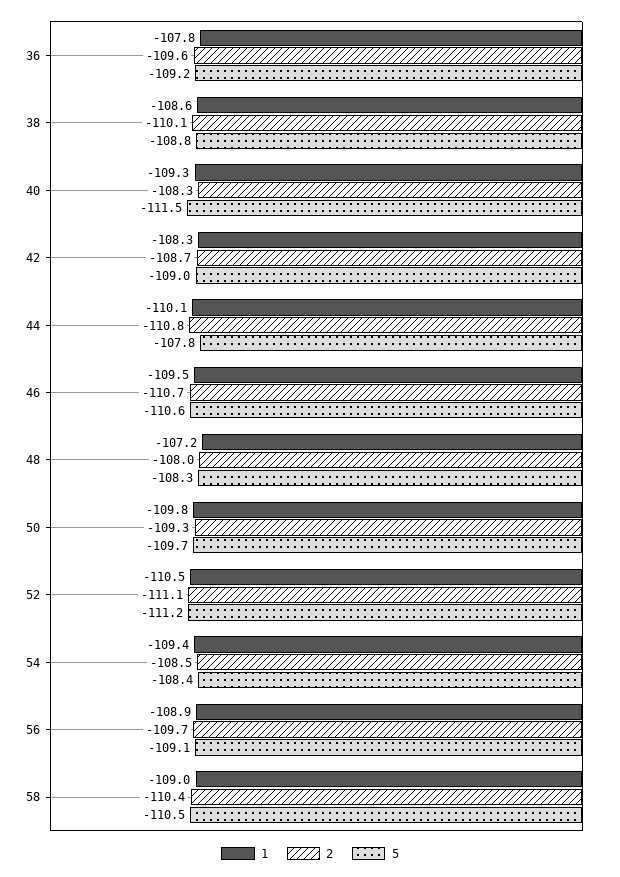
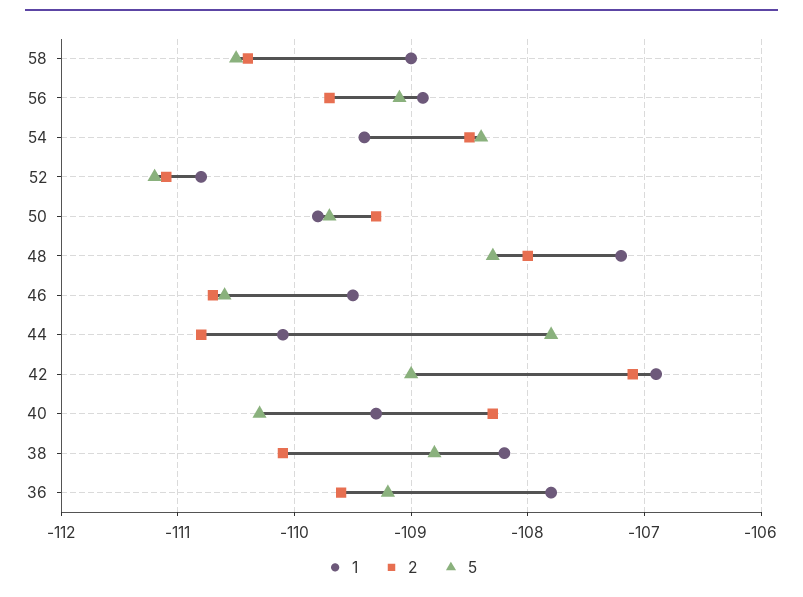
  {
    "1": {
      "36": -107.8,
-     "38": -108.6,
+     "38": -108.2,
      "40": -109.3,
-     "42": -108.3,
+     "42": -106.9,
      "44": -110.1,
      "46": -109.5,
      "48": -107.2,
      "50": -109.8,
-     "52": -110.5,
+     "52": -110.8,
      "54": -109.4,
      "56": -108.9,
      "58": -109
    },
    "2": {
      "36": -109.6,
      "38": -110.1,
      "40": -108.3,
-     "42": -108.7,
+     "42": -107.1,
      "44": -110.8,
      "46": -110.7,
      "48": -108,
      "50": -109.3,
      "52": -111.1,
      "54": -108.5,
      "56": -109.7,
      "58": -110.4
    },
    "5": {
      "36": -109.2,
      "38": -108.8,
-     "40": -111.5,
+     "40": -110.3,
      "42": -109,
      "44": -107.8,
      "46": -110.6,
      "48": -108.3,
      "50": -109.7,
      "52": -111.2,
      "54": -108.4,
      "56": -109.1,
      "58": -110.5
    }
  }

